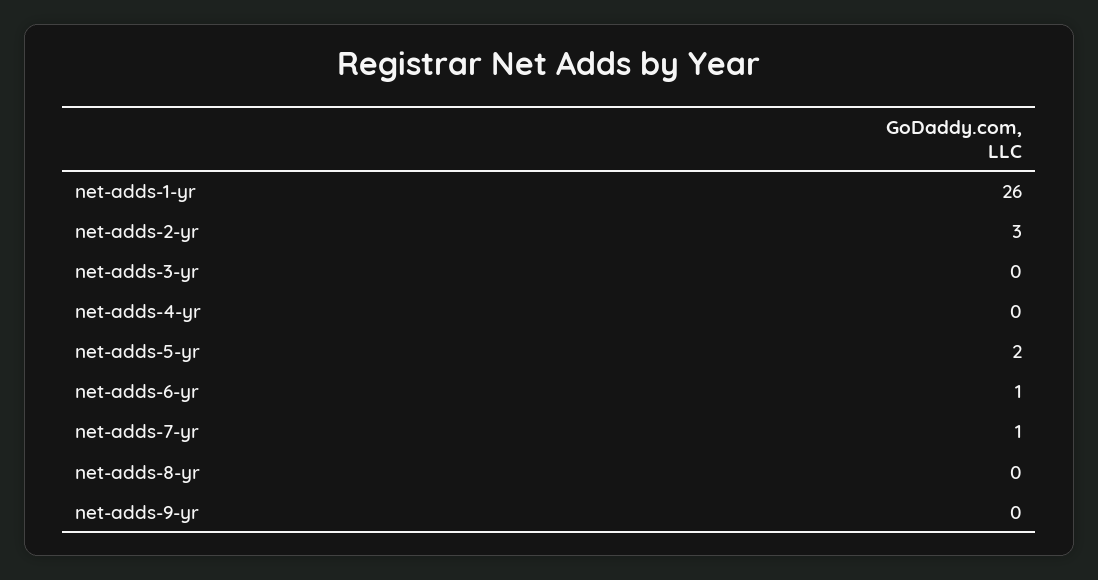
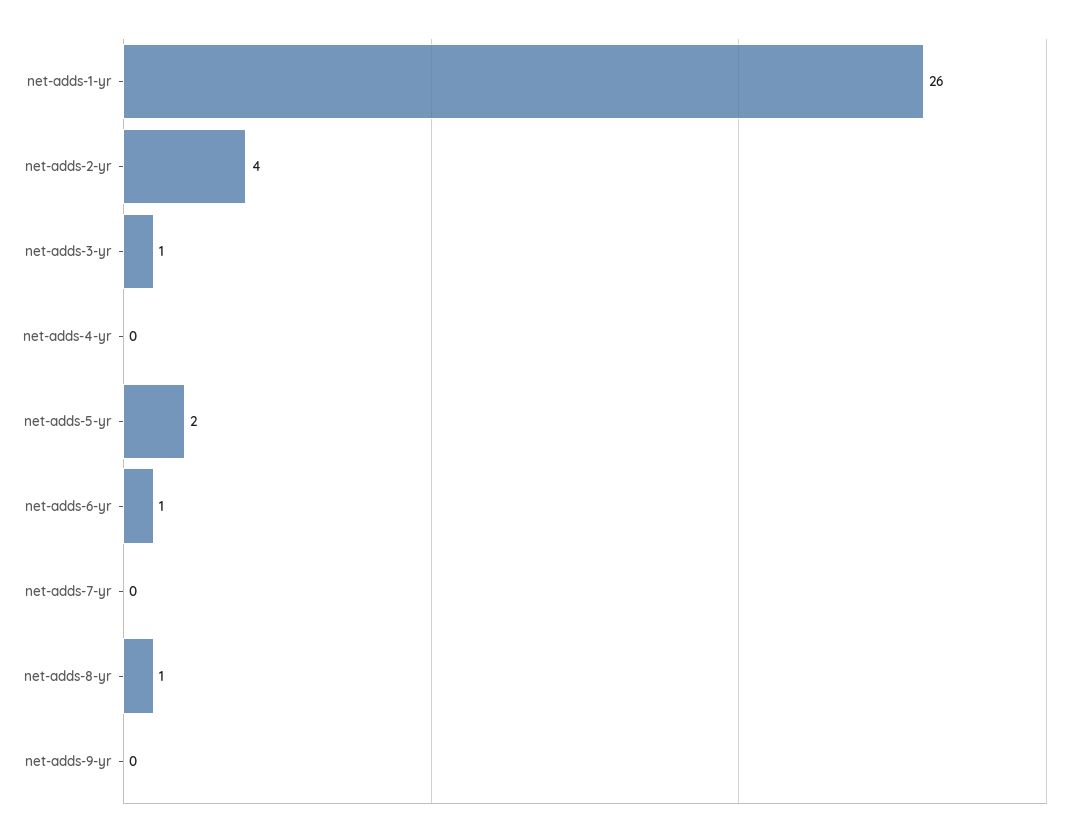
  {
    "net-adds-1-yr": 26,
-   "net-adds-2-yr": 3,
+   "net-adds-2-yr": 4,
-   "net-adds-3-yr": 0,
+   "net-adds-3-yr": 1,
    "net-adds-4-yr": 0,
    "net-adds-5-yr": 2,
    "net-adds-6-yr": 1,
-   "net-adds-7-yr": 1,
+   "net-adds-7-yr": 0,
-   "net-adds-8-yr": 0,
+   "net-adds-8-yr": 1,
    "net-adds-9-yr": 0
  }

